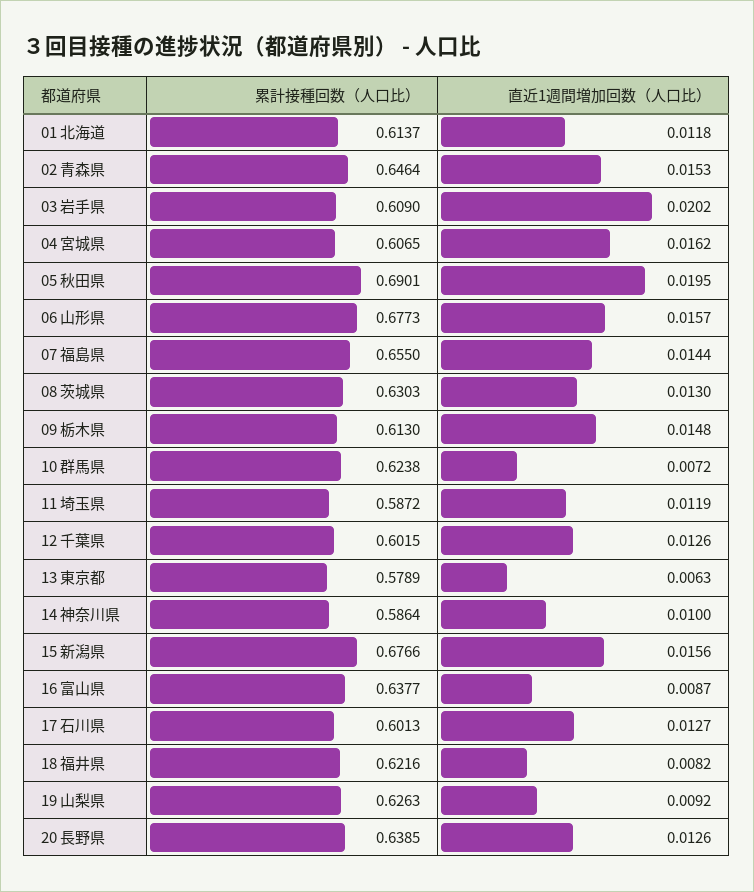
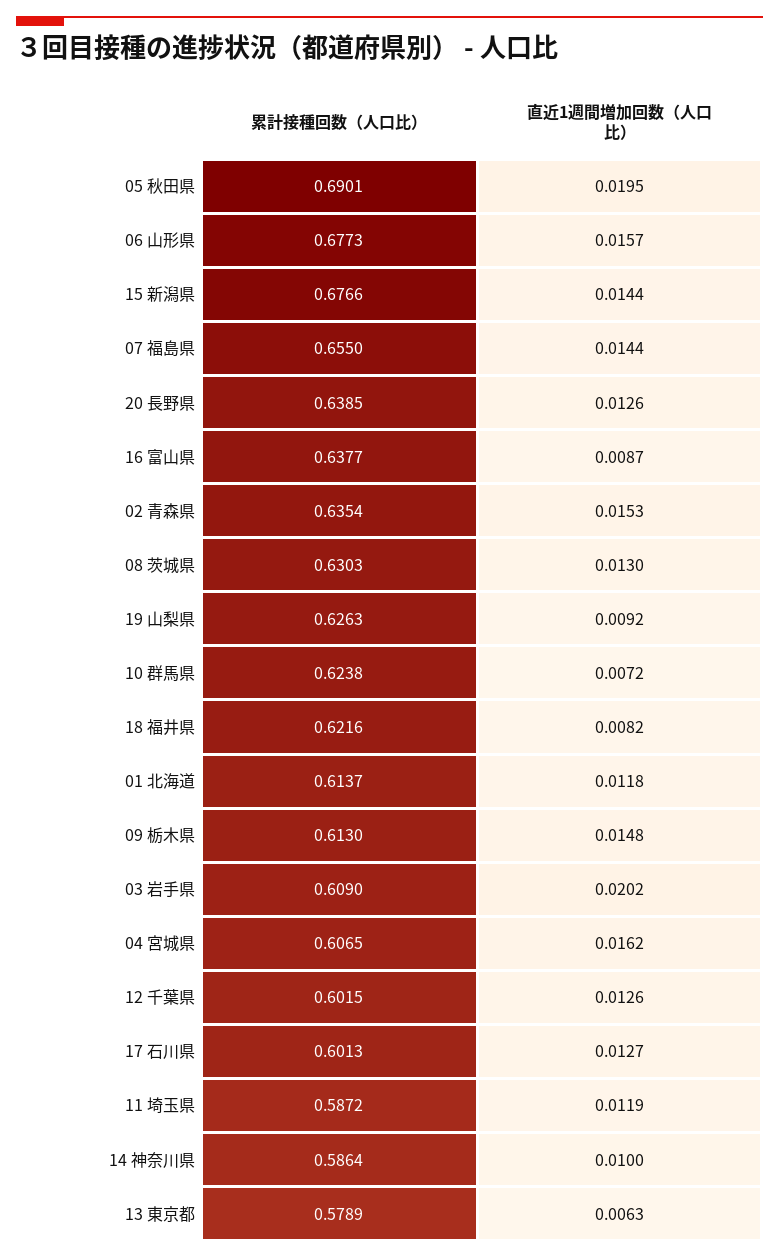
  {
    "累計接種回数（人口比）": {
      "01 北海道": 0.6137,
-     "02 青森県": 0.6464,
+     "02 青森県": 0.6354,
      "03 岩手県": 0.609,
      "04 宮城県": 0.6065,
      "05 秋田県": 0.6901,
      "06 山形県": 0.6773,
      "07 福島県": 0.655,
      "08 茨城県": 0.6303,
      "09 栃木県": 0.613,
      "10 群馬県": 0.6238,
      "11 埼玉県": 0.5872,
      "12 千葉県": 0.6015,
      "13 東京都": 0.5789,
      "14 神奈川県": 0.5864,
      "15 新潟県": 0.6766,
      "16 富山県": 0.6377,
      "17 石川県": 0.6013,
      "18 福井県": 0.6216,
      "19 山梨県": 0.6263,
      "20 長野県": 0.6385
    },
    "直近1週間増加回数（人口比）": {
      "01 北海道": 0.0118,
      "02 青森県": 0.0153,
      "03 岩手県": 0.0202,
      "04 宮城県": 0.0162,
      "05 秋田県": 0.0195,
      "06 山形県": 0.0157,
      "07 福島県": 0.0144,
      "08 茨城県": 0.013,
      "09 栃木県": 0.0148,
      "10 群馬県": 0.0072,
      "11 埼玉県": 0.0119,
      "12 千葉県": 0.0126,
      "13 東京都": 0.0063,
      "14 神奈川県": 0.01,
-     "15 新潟県": 0.0156,
+     "15 新潟県": 0.0144,
      "16 富山県": 0.0087,
      "17 石川県": 0.0127,
      "18 福井県": 0.0082,
      "19 山梨県": 0.0092,
      "20 長野県": 0.0126
    }
  }

